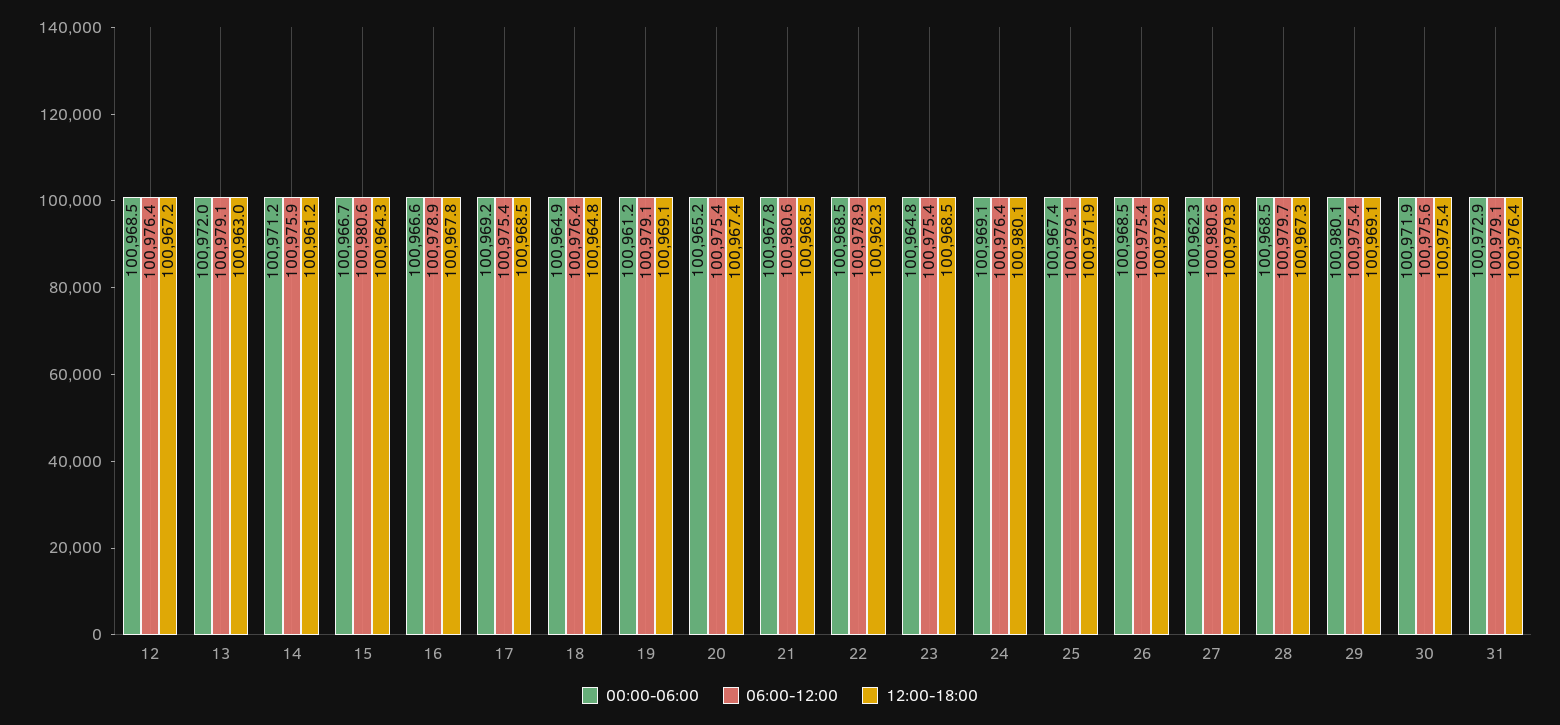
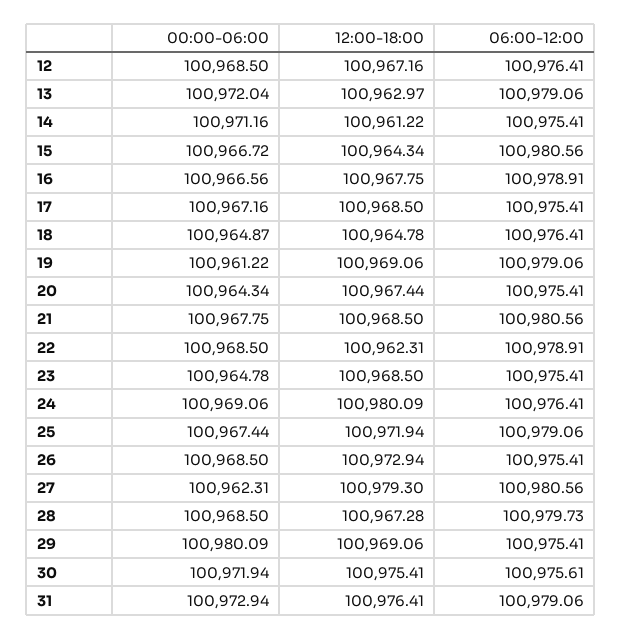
  {
    "00:00-06:00": {
      "12": 100968.5,
      "13": 100972.04,
      "14": 100971.16,
      "15": 100966.72,
      "16": 100966.56,
-     "17": 100969.2,
+     "17": 100967.16,
      "18": 100964.87,
      "19": 100961.22,
-     "20": 100965.2,
+     "20": 100964.34,
      "21": 100967.75,
      "22": 100968.5,
      "23": 100964.78,
      "24": 100969.06,
      "25": 100967.44,
      "26": 100968.5,
      "27": 100962.31,
      "28": 100968.5,
      "29": 100980.09,
      "30": 100971.94,
      "31": 100972.94
    },
    "06:00-12:00": {
      "12": 100976.41,
      "13": 100979.06,
-     "14": 100975.9,
+     "14": 100975.41,
      "15": 100980.56,
      "16": 100978.91,
      "17": 100975.41,
      "18": 100976.41,
      "19": 100979.06,
      "20": 100975.41,
      "21": 100980.56,
      "22": 100978.91,
      "23": 100975.41,
      "24": 100976.41,
      "25": 100979.06,
      "26": 100975.41,
      "27": 100980.56,
      "28": 100979.73,
      "29": 100975.41,
      "30": 100975.61,
      "31": 100979.06
    },
    "12:00-18:00": {
      "12": 100967.16,
      "13": 100962.97,
      "14": 100961.22,
      "15": 100964.34,
      "16": 100967.75,
      "17": 100968.5,
      "18": 100964.78,
      "19": 100969.06,
      "20": 100967.44,
      "21": 100968.5,
      "22": 100962.31,
      "23": 100968.5,
      "24": 100980.09,
      "25": 100971.94,
      "26": 100972.94,
      "27": 100979.3,
      "28": 100967.28,
      "29": 100969.06,
      "30": 100975.41,
      "31": 100976.41
    }
  }

